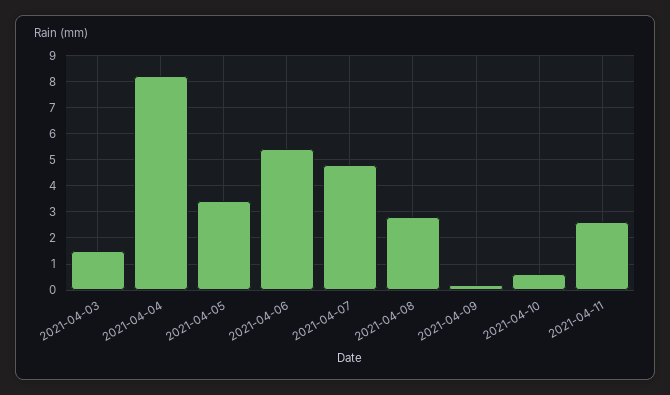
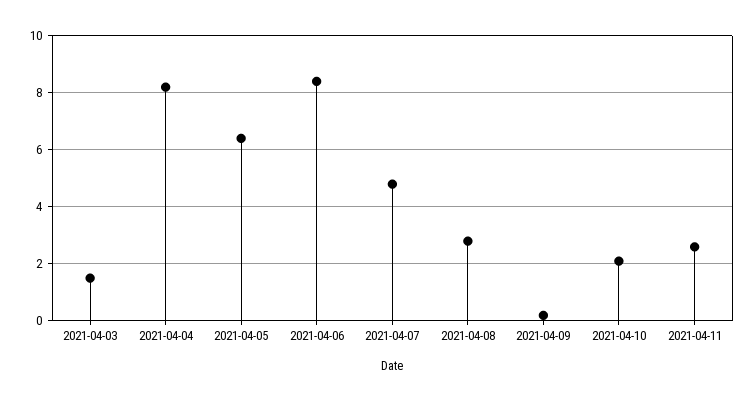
  {
    "2021-04-03": 1.5,
    "2021-04-04": 8,
-   "2021-04-05": 3.5,
+   "2021-04-05": 6.5,
-   "2021-04-06": 5.5,
+   "2021-04-06": 8.5,
    "2021-04-07": 5,
    "2021-04-08": 3,
    "2021-04-09": 0,
-   "2021-04-10": 0.5,
+   "2021-04-10": 2,
    "2021-04-11": 2.5
  }

